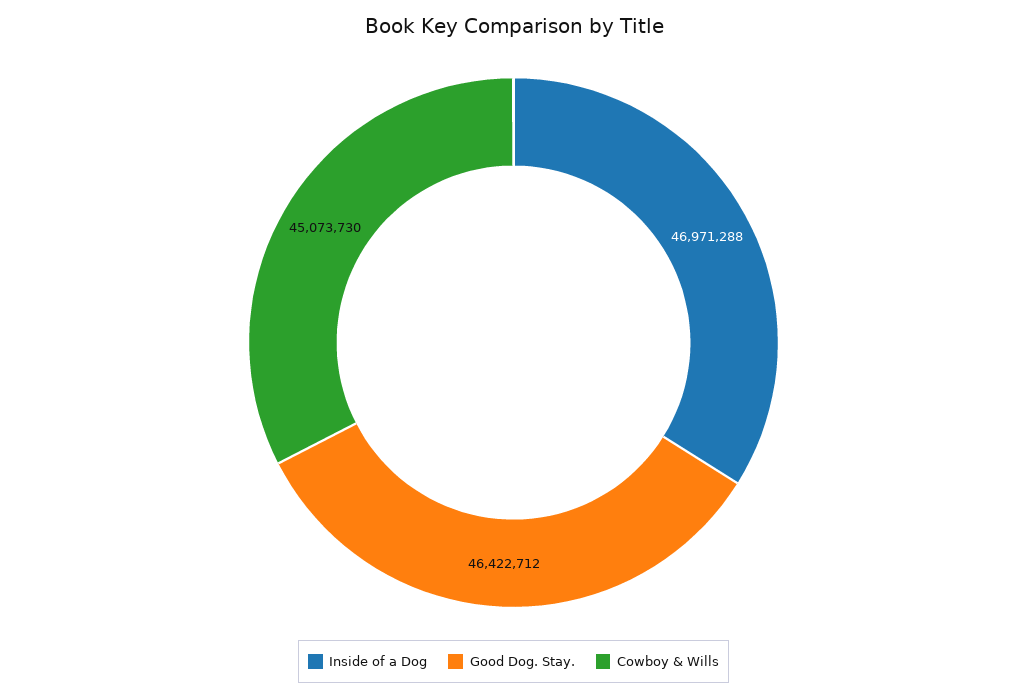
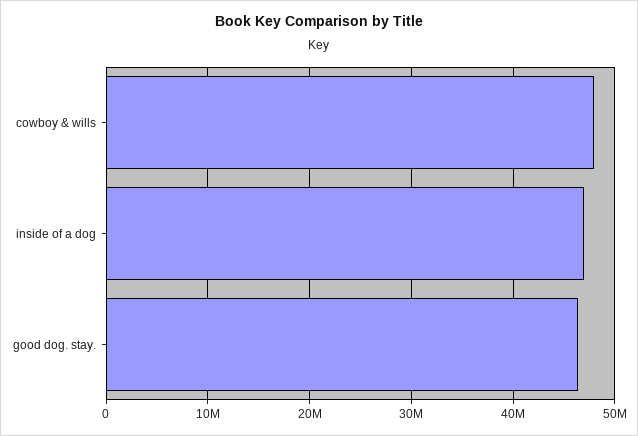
  {
    "Inside of a Dog": 46971288,
    "Good Dog. Stay.": 46422712,
-   "Cowboy & Wills": 45073730
+   "Cowboy & Wills": 48000000
  }

